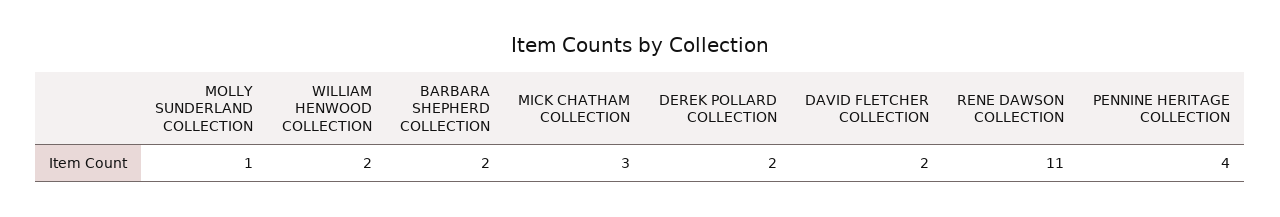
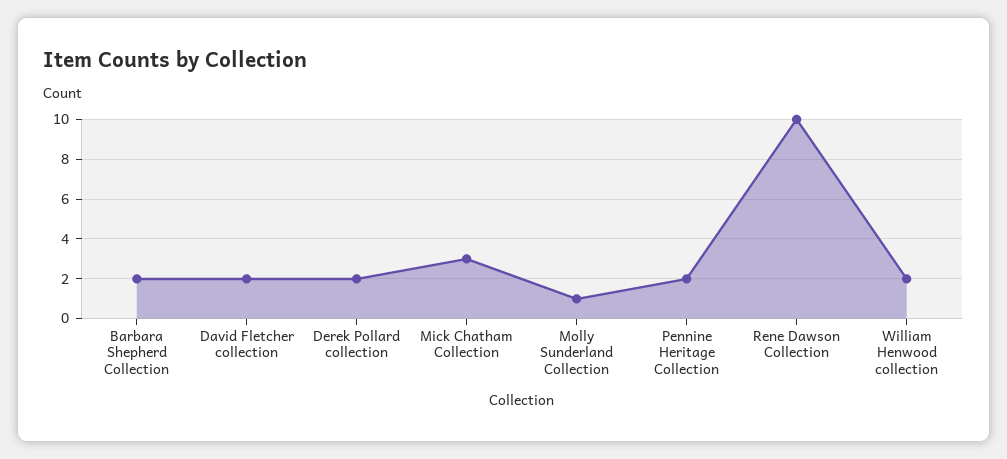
  {
    "MOLLY SUNDERLAND COLLECTION": 1,
    "WILLIAM HENWOOD COLLECTION": 2,
    "BARBARA SHEPHERD COLLECTION": 2,
    "MICK CHATHAM COLLECTION": 3,
    "DEREK POLLARD COLLECTION": 2,
    "DAVID FLETCHER COLLECTION": 2,
-   "RENE DAWSON COLLECTION": 11,
+   "RENE DAWSON COLLECTION": 10,
-   "PENNINE HERITAGE COLLECTION": 4
+   "PENNINE HERITAGE COLLECTION": 2
  }

